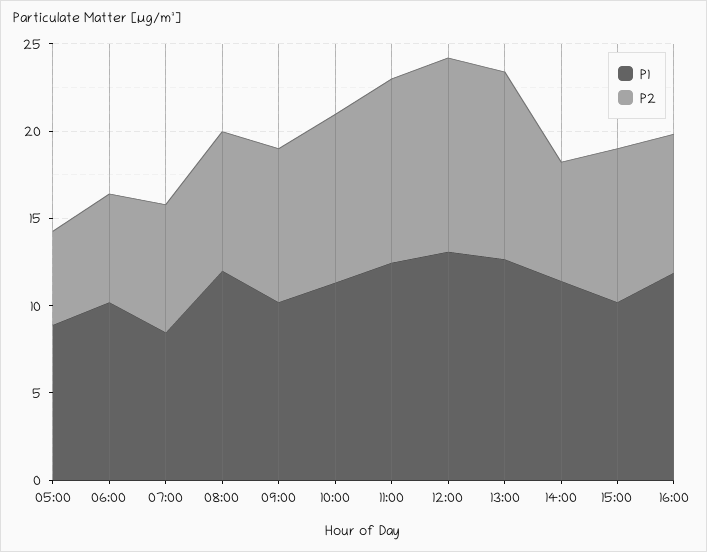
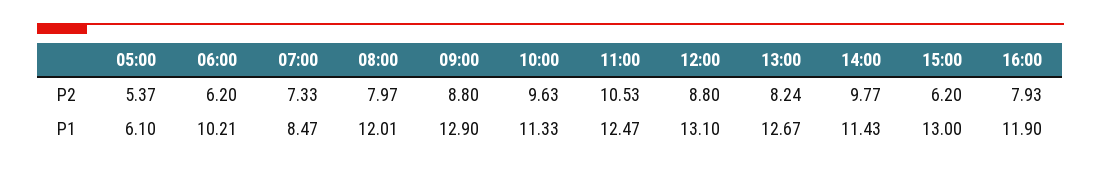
  {
    "P1": {
-     "05:00": 9,
+     "05:00": 6.1,
      "06:00": 10.21,
      "07:00": 8.47,
      "08:00": 12.01,
-     "09:00": 10,
+     "09:00": 12.9,
      "10:00": 11.33,
      "11:00": 12.47,
      "12:00": 13.1,
      "13:00": 12.67,
      "14:00": 11.43,
-     "15:00": 10,
+     "15:00": 13,
      "16:00": 11.9
    },
    "P2": {
      "05:00": 5.37,
      "06:00": 6.2,
      "07:00": 7.33,
      "08:00": 7.97,
      "09:00": 8.8,
      "10:00": 9.63,
      "11:00": 10.53,
-     "12:00": 11,
+     "12:00": 8.8,
-     "13:00": 11,
+     "13:00": 8.24,
-     "14:00": 7,
+     "14:00": 9.77,
-     "15:00": 9,
+     "15:00": 6.2,
      "16:00": 7.93
    }
  }

